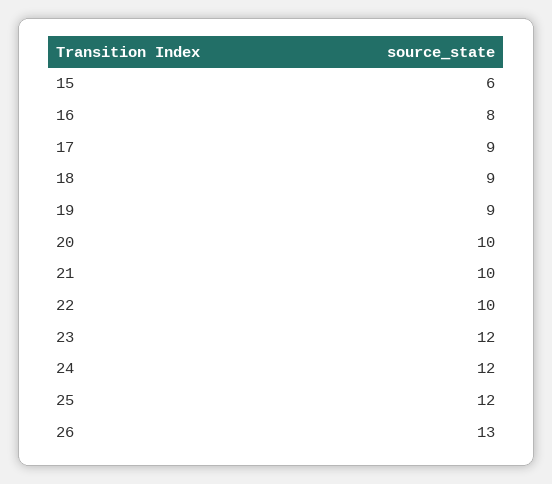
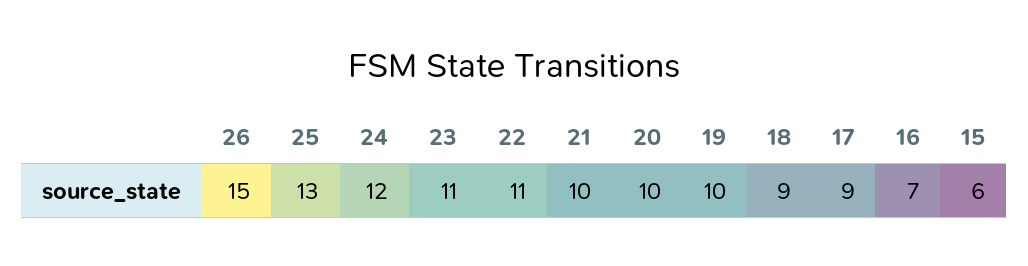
  {
    "15": 6,
-   "16": 8,
+   "16": 7,
    "17": 9,
    "18": 9,
-   "19": 9,
+   "19": 10,
    "20": 10,
    "21": 10,
-   "22": 10,
+   "22": 11,
-   "23": 12,
+   "23": 11,
    "24": 12,
-   "25": 12,
+   "25": 13,
-   "26": 13
+   "26": 15
  }

